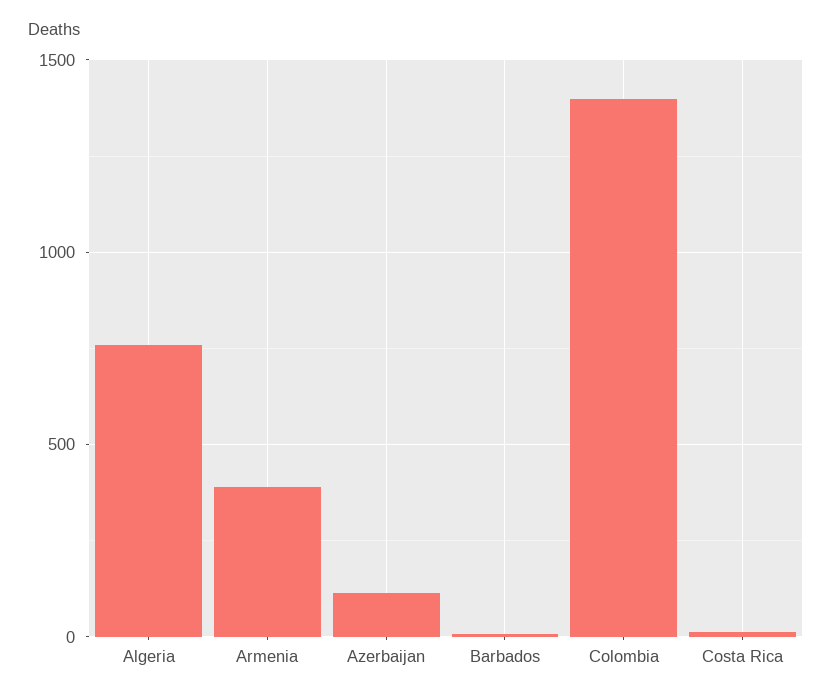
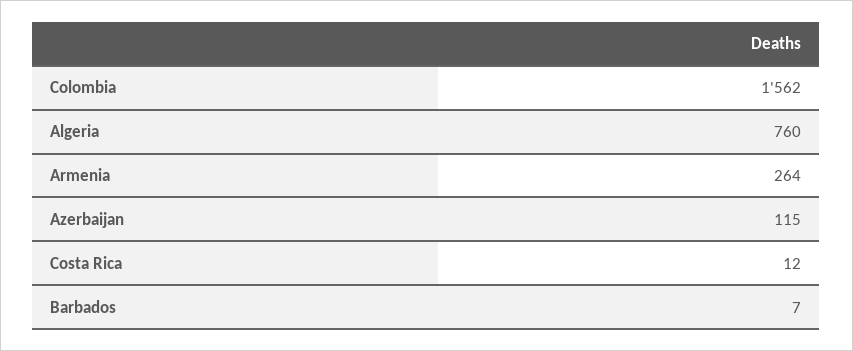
  {
    "Algeria": 760,
-   "Armenia": 400,
+   "Armenia": 264,
    "Azerbaijan": 115,
    "Barbados": 7,
-   "Colombia": 1400,
+   "Colombia": 1562,
    "Costa Rica": 12
  }

